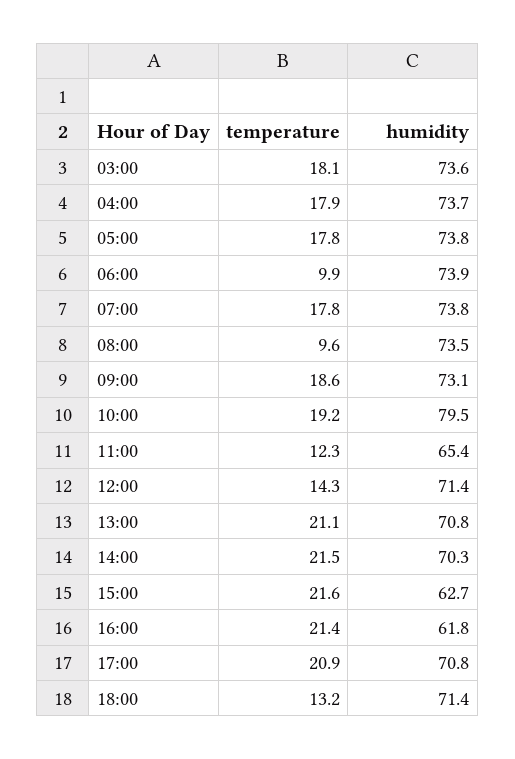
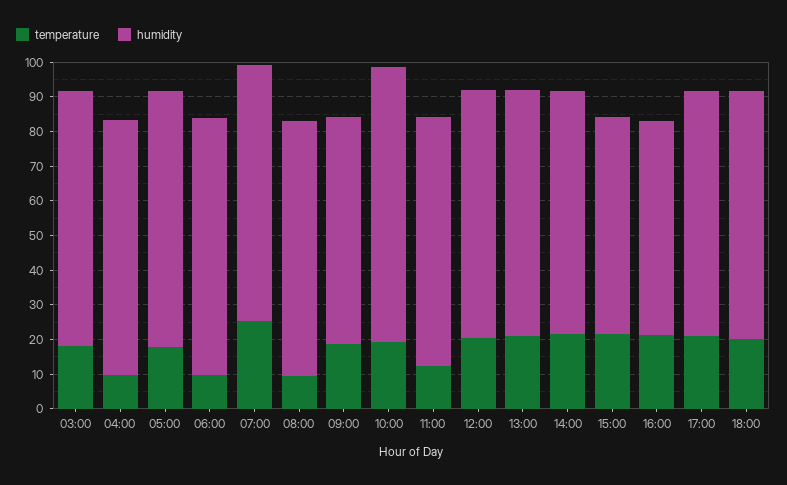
  {
    "temperature": {
      "03:00": 18.1,
-     "04:00": 17.9,
+     "04:00": 10,
      "05:00": 17.8,
      "06:00": 9.9,
-     "07:00": 17.8,
+     "07:00": 25,
      "08:00": 9.6,
      "09:00": 18.6,
      "10:00": 19.2,
      "11:00": 12.3,
-     "12:00": 14.3,
+     "12:00": 20,
      "13:00": 21.1,
      "14:00": 21.5,
      "15:00": 21.6,
      "16:00": 21.4,
      "17:00": 20.9,
-     "18:00": 13.2
+     "18:00": 20
    },
    "humidity": {
      "03:00": 73.6,
      "04:00": 73.7,
      "05:00": 73.8,
      "06:00": 73.9,
      "07:00": 73.8,
      "08:00": 73.5,
-     "09:00": 73.1,
+     "09:00": 65,
      "10:00": 79.5,
-     "11:00": 65.4,
+     "11:00": 72.5,
      "12:00": 71.4,
      "13:00": 70.8,
      "14:00": 70.3,
      "15:00": 62.7,
      "16:00": 61.8,
      "17:00": 70.8,
      "18:00": 71.4
    }
  }

